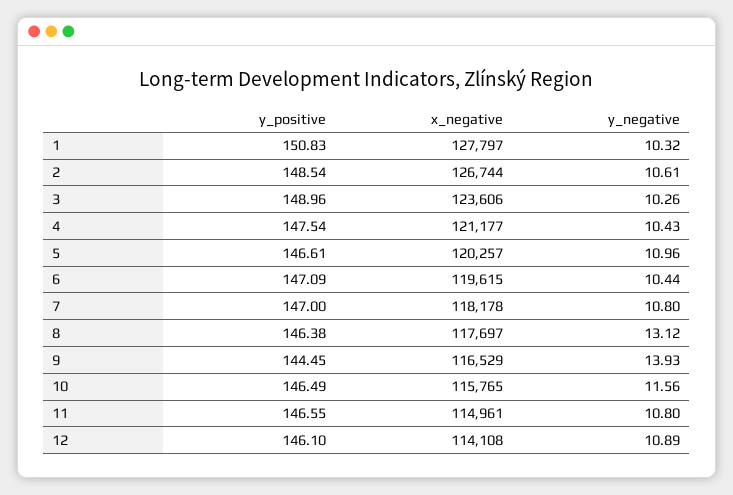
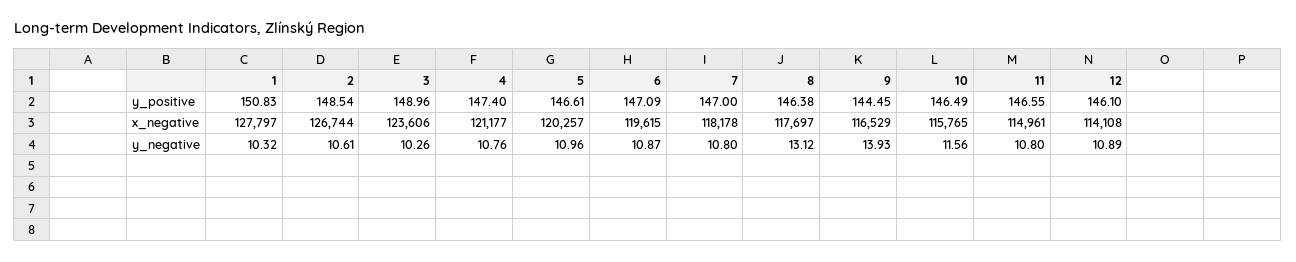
  {
    "y_positive": {
      "1": 150.83,
      "2": 148.54,
      "3": 148.96,
-     "4": 147.54,
+     "4": 147.4,
      "5": 146.61,
      "6": 147.09,
      "7": 147,
      "8": 146.38,
      "9": 144.45,
      "10": 146.49,
      "11": 146.55,
      "12": 146.1
    },
    "x_negative": {
      "1": 127797,
      "2": 126744,
      "3": 123606,
      "4": 121177,
      "5": 120257,
      "6": 119615,
      "7": 118178,
      "8": 117697,
      "9": 116529,
      "10": 115765,
      "11": 114961,
      "12": 114108
    },
    "y_negative": {
      "1": 10.32,
      "2": 10.61,
      "3": 10.26,
-     "4": 10.43,
+     "4": 10.76,
      "5": 10.96,
-     "6": 10.44,
+     "6": 10.87,
      "7": 10.8,
      "8": 13.12,
      "9": 13.93,
      "10": 11.56,
      "11": 10.8,
      "12": 10.89
    }
  }

